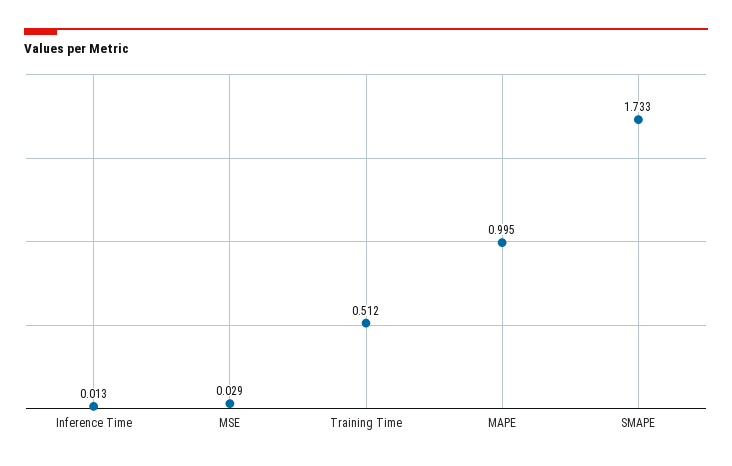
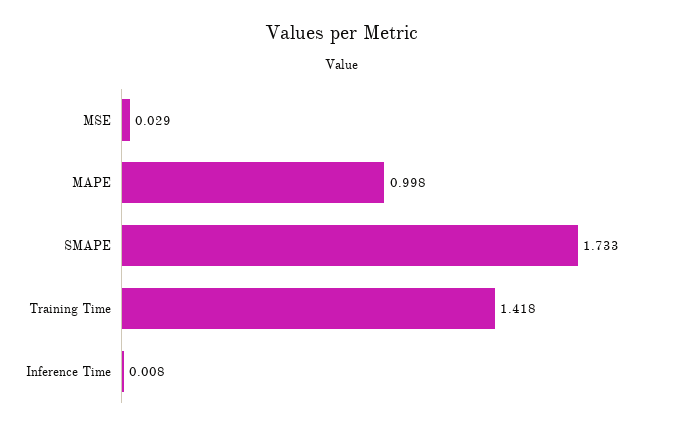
  {
-   "Inference Time": 0.013,
+   "Inference Time": 0.008,
    "MSE": 0.029,
-   "Training Time": 0.512,
+   "Training Time": 1.418,
-   "MAPE": 0.995,
+   "MAPE": 0.998,
    "SMAPE": 1.733
  }

